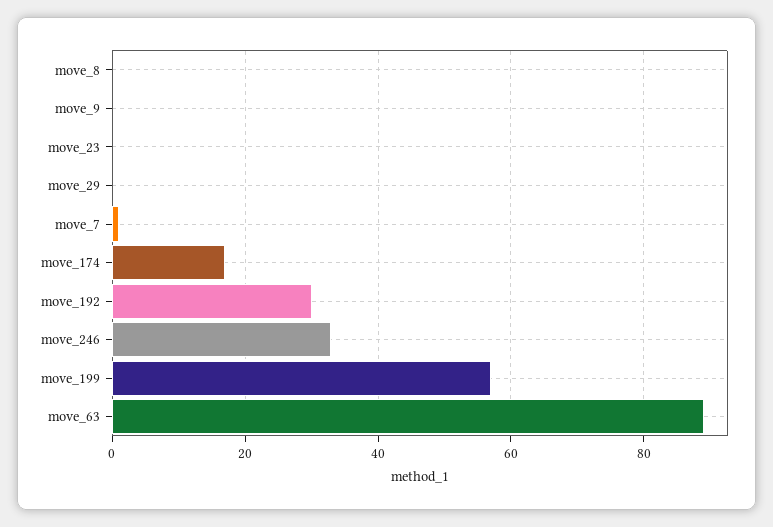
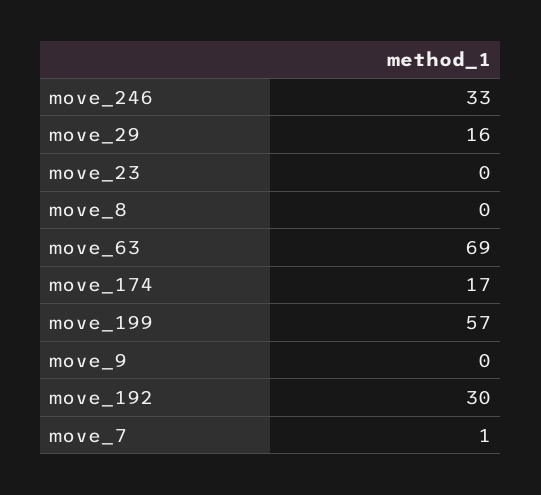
  {
    "move_8": 0,
    "move_9": 0,
    "move_23": 0,
-   "move_29": 0,
+   "move_29": 16,
    "move_7": 1,
    "move_174": 17,
    "move_192": 30,
    "move_246": 33,
    "move_199": 57,
-   "move_63": 90
+   "move_63": 69
  }

